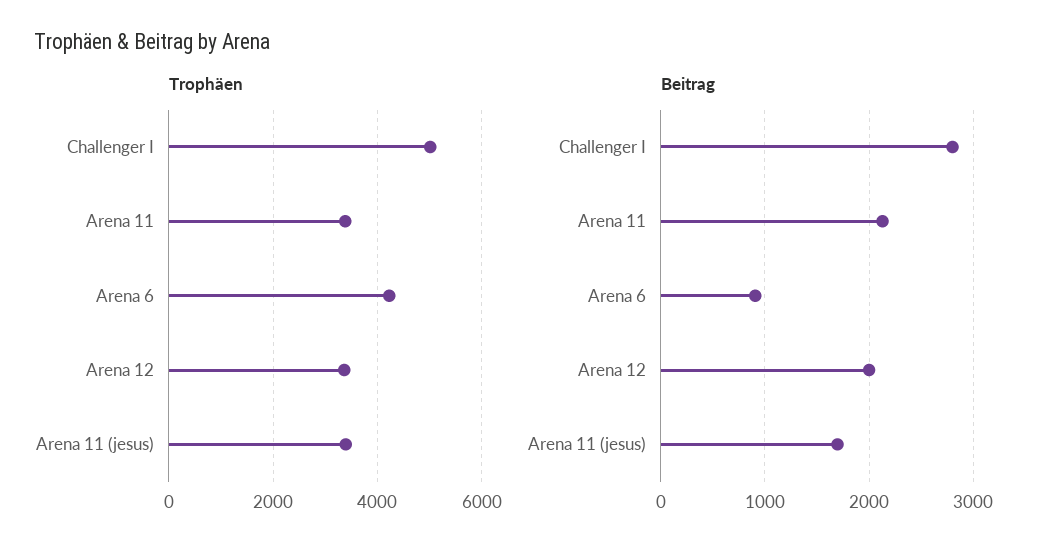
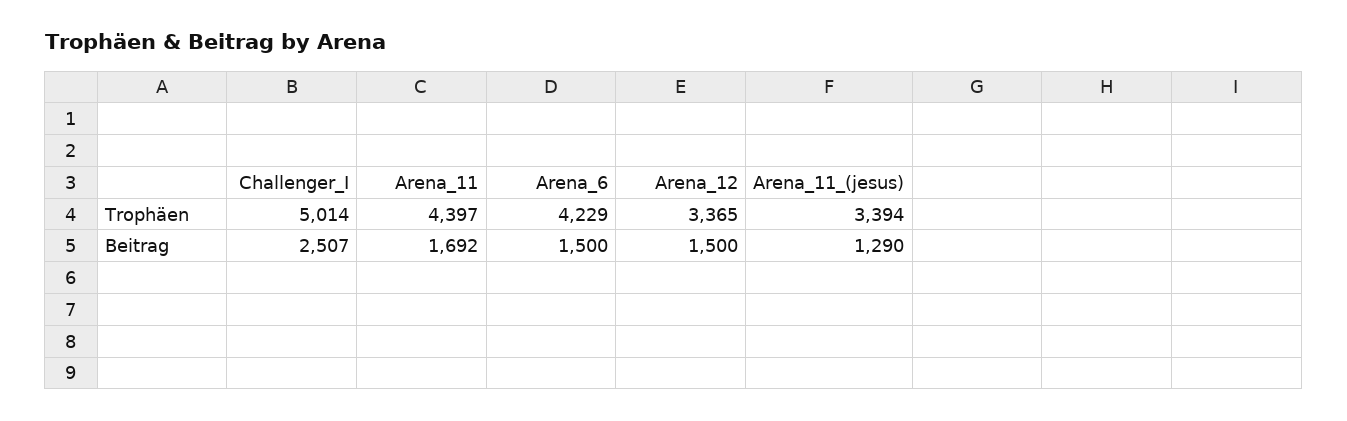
  {
    "Trophäen": {
      "Challenger I": 5014,
-     "Arena 11": 3400,
+     "Arena 11": 4397,
      "Arena 6": 4229,
      "Arena 12": 3365,
      "Arena 11 (jesus)": 3394
    },
    "Beitrag": {
-     "Challenger I": 2800,
+     "Challenger I": 2507,
-     "Arena 11": 2100,
+     "Arena 11": 1692,
-     "Arena 6": 900,
+     "Arena 6": 1500,
-     "Arena 12": 2000,
+     "Arena 12": 1500,
-     "Arena 11 (jesus)": 1700
+     "Arena 11 (jesus)": 1290
    }
  }

